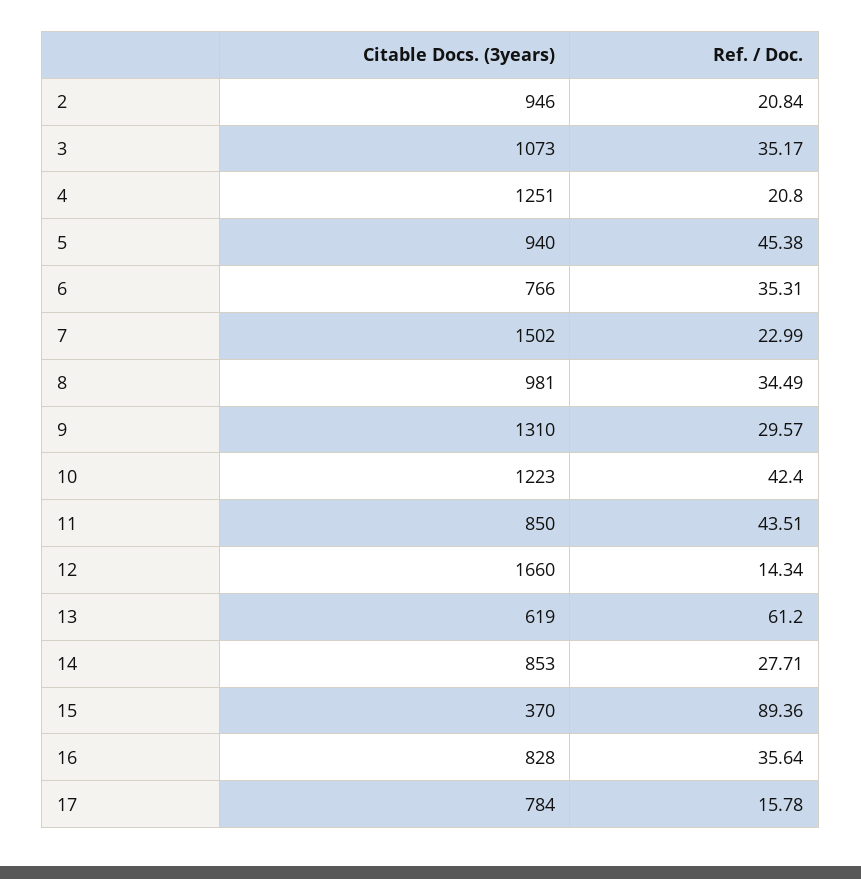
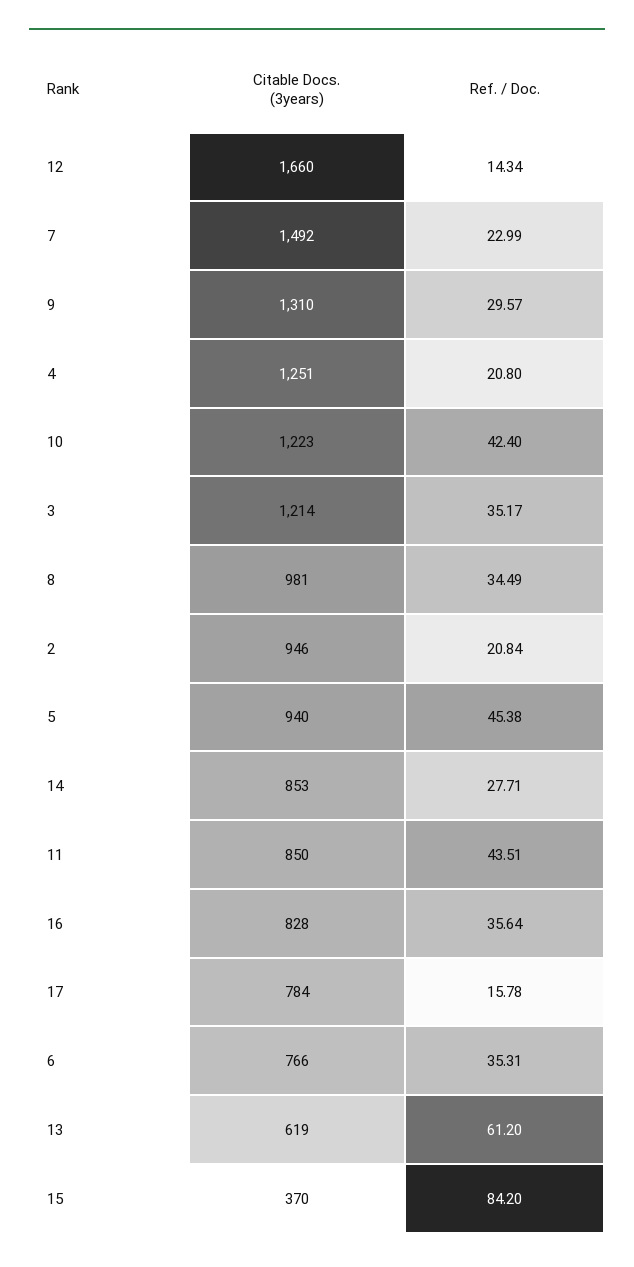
  {
    "Citable Docs. (3years)": {
      "2": 946,
-     "3": 1073,
+     "3": 1214,
      "4": 1251,
      "5": 940,
      "6": 766,
-     "7": 1502,
+     "7": 1492,
      "8": 981,
      "9": 1310,
      "10": 1223,
      "11": 850,
      "12": 1660,
      "13": 619,
      "14": 853,
      "15": 370,
      "16": 828,
      "17": 784
    },
    "Ref. / Doc.": {
      "2": 20.84,
      "3": 35.17,
      "4": 20.8,
      "5": 45.38,
      "6": 35.31,
      "7": 22.99,
      "8": 34.49,
      "9": 29.57,
      "10": 42.4,
      "11": 43.51,
      "12": 14.34,
      "13": 61.2,
      "14": 27.71,
-     "15": 89.36,
+     "15": 84.2,
      "16": 35.64,
      "17": 15.78
    }
  }

